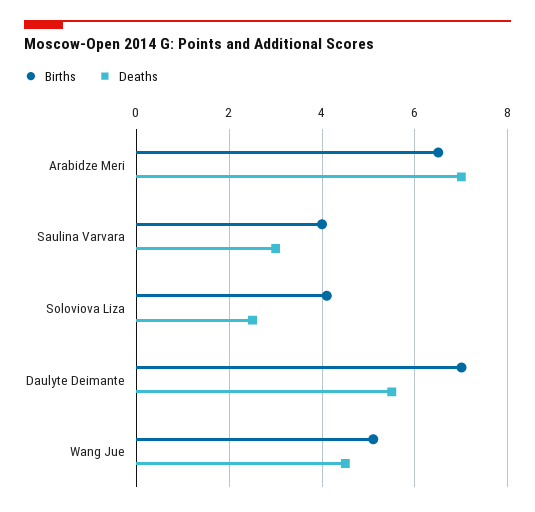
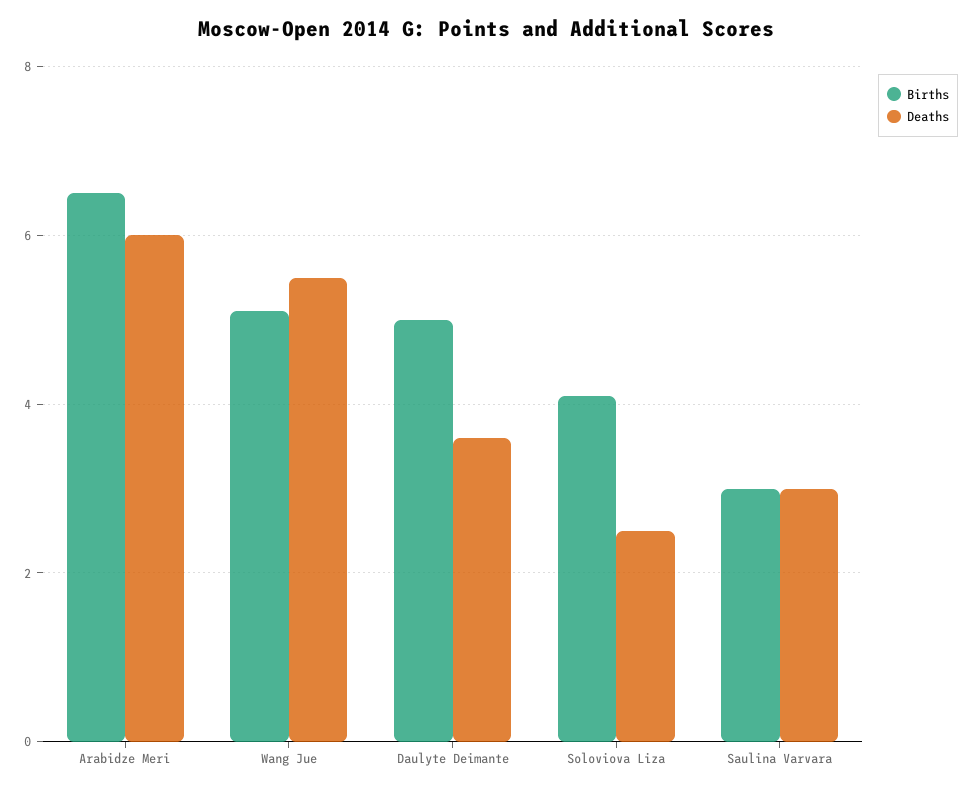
  {
    "Births": {
      "Arabidze Meri": 6.5,
-     "Saulina Varvara": 4,
+     "Saulina Varvara": 3,
      "Soloviova Liza": 4,
-     "Daulyte Deimante": 7,
+     "Daulyte Deimante": 5,
      "Wang Jue": 5
    },
    "Deaths": {
-     "Arabidze Meri": 7,
+     "Arabidze Meri": 6,
      "Saulina Varvara": 3,
      "Soloviova Liza": 2.5,
-     "Daulyte Deimante": 5.5,
+     "Daulyte Deimante": 3.5,
-     "Wang Jue": 4.5
+     "Wang Jue": 5.5
    }
  }

